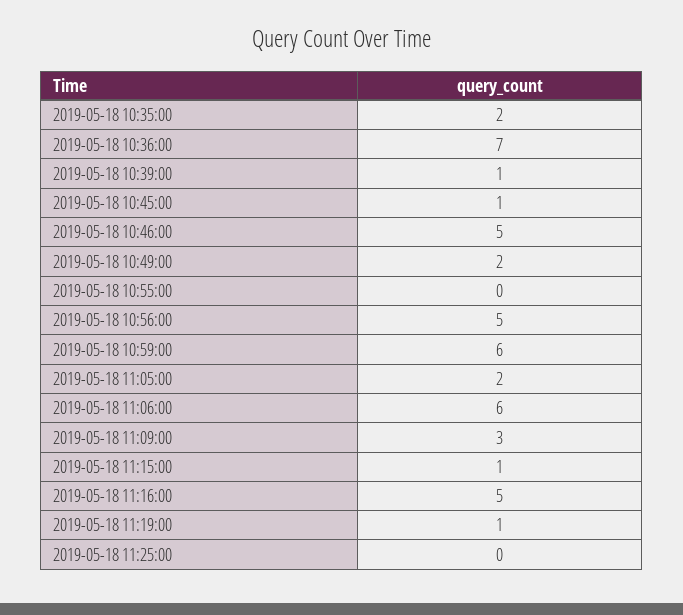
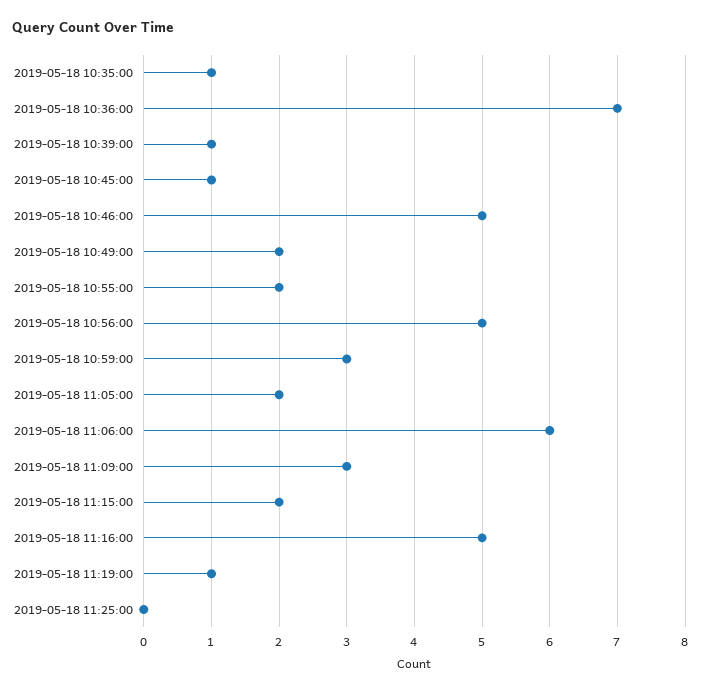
  {
-   "2019-05-18 10:35:00": 2,
+   "2019-05-18 10:35:00": 1,
    "2019-05-18 10:36:00": 7,
    "2019-05-18 10:39:00": 1,
    "2019-05-18 10:45:00": 1,
    "2019-05-18 10:46:00": 5,
    "2019-05-18 10:49:00": 2,
-   "2019-05-18 10:55:00": 0,
+   "2019-05-18 10:55:00": 2,
    "2019-05-18 10:56:00": 5,
-   "2019-05-18 10:59:00": 6,
+   "2019-05-18 10:59:00": 3,
    "2019-05-18 11:05:00": 2,
    "2019-05-18 11:06:00": 6,
    "2019-05-18 11:09:00": 3,
-   "2019-05-18 11:15:00": 1,
+   "2019-05-18 11:15:00": 2,
    "2019-05-18 11:16:00": 5,
    "2019-05-18 11:19:00": 1,
    "2019-05-18 11:25:00": 0
  }

